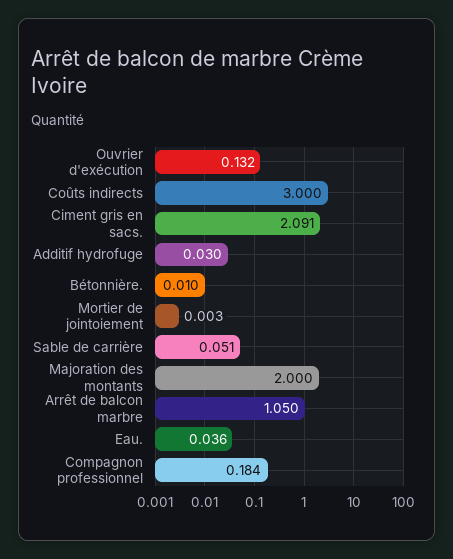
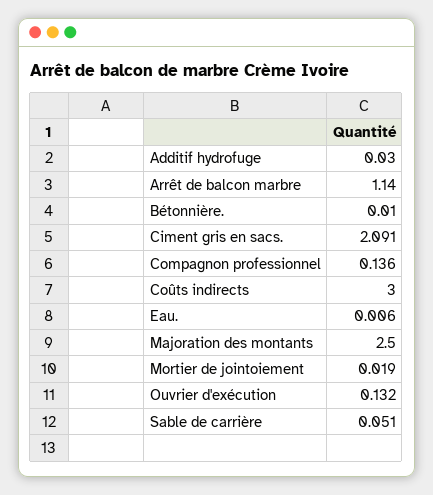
  {
    "Ouvrier d'exécution": 0.132,
    "Coûts indirects": 3,
    "Ciment gris en sacs.": 2.091,
    "Additif hydrofuge": 0.03,
    "Bétonnière.": 0.01,
-   "Mortier de jointoiement": 0.003,
+   "Mortier de jointoiement": 0.019,
    "Sable de carrière": 0.051,
-   "Majoration des montants": 2,
+   "Majoration des montants": 2.5,
-   "Arrêt de balcon marbre": 1.05,
+   "Arrêt de balcon marbre": 1.14,
-   "Eau.": 0.036,
+   "Eau.": 0.006,
-   "Compagnon professionnel": 0.184
+   "Compagnon professionnel": 0.136
  }

